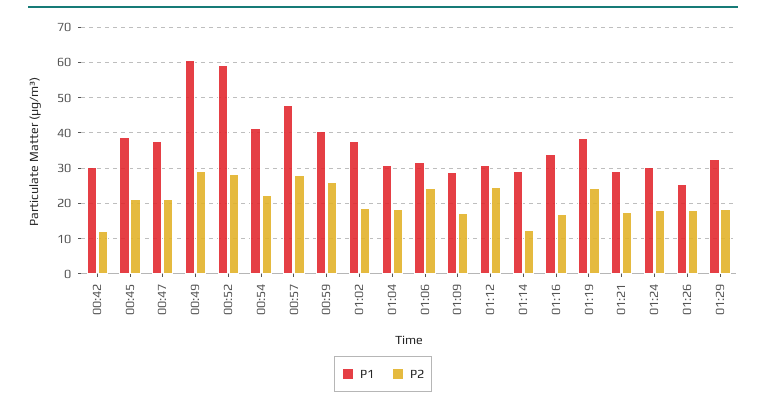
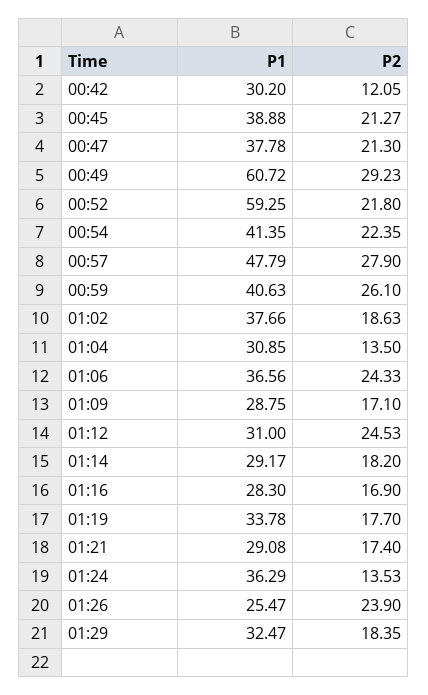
  {
    "P1": {
      "00:42": 30.2,
      "00:45": 38.88,
      "00:47": 37.78,
      "00:49": 60.72,
      "00:52": 59.25,
      "00:54": 41.35,
      "00:57": 47.79,
      "00:59": 40.63,
      "01:02": 37.66,
      "01:04": 30.85,
-     "01:06": 32,
+     "01:06": 36.56,
      "01:09": 28.75,
      "01:12": 31,
      "01:14": 29.17,
-     "01:16": 34,
+     "01:16": 28.3,
-     "01:19": 38,
+     "01:19": 33.78,
      "01:21": 29.08,
-     "01:24": 30,
+     "01:24": 36.29,
      "01:26": 25.47,
      "01:29": 32.47
    },
    "P2": {
      "00:42": 12.05,
      "00:45": 21.27,
      "00:47": 21.3,
      "00:49": 29.23,
-     "00:52": 28,
+     "00:52": 21.8,
      "00:54": 22.35,
      "00:57": 27.9,
      "00:59": 26.1,
      "01:02": 18.63,
-     "01:04": 18,
+     "01:04": 13.5,
      "01:06": 24.33,
      "01:09": 17.1,
      "01:12": 24.53,
-     "01:14": 12,
+     "01:14": 18.2,
      "01:16": 16.9,
-     "01:19": 24,
+     "01:19": 17.7,
      "01:21": 17.4,
-     "01:24": 18,
+     "01:24": 13.53,
-     "01:26": 18,
+     "01:26": 23.9,
      "01:29": 18.35
    }
  }

